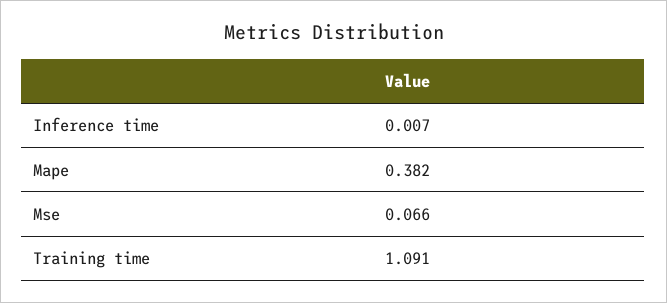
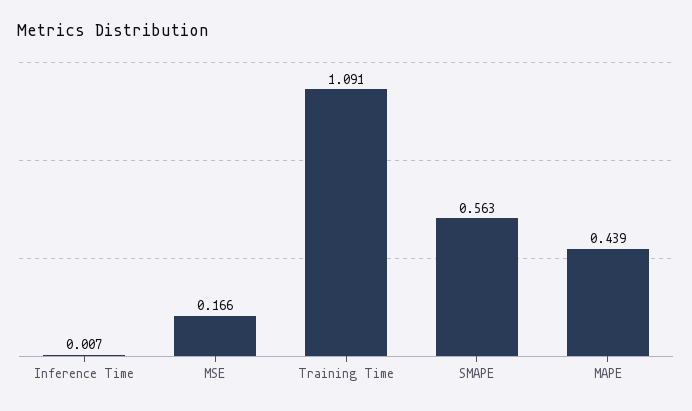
  {
    "Inference time": 0.007,
-   "Mape": 0.382,
+   "Mape": 0.439,
-   "Mse": 0.066,
+   "Mse": 0.166,
-   "Training time": 1.091
+   "Training time": 1.091,
+   "SMAPE": 0.563
  }

